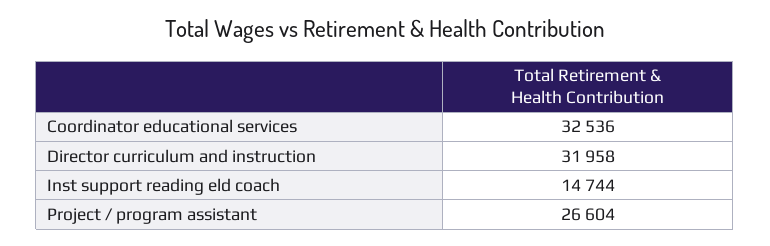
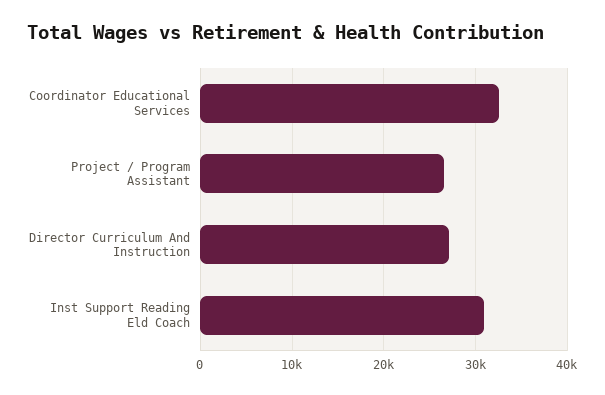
  {
    "Coordinator educational services": 32536,
-   "Director curriculum and instruction": 31958,
+   "Director curriculum and instruction": 27000,
-   "Inst support reading eld coach": 14744,
+   "Inst support reading eld coach": 31000,
    "Project / program assistant": 26604
  }

